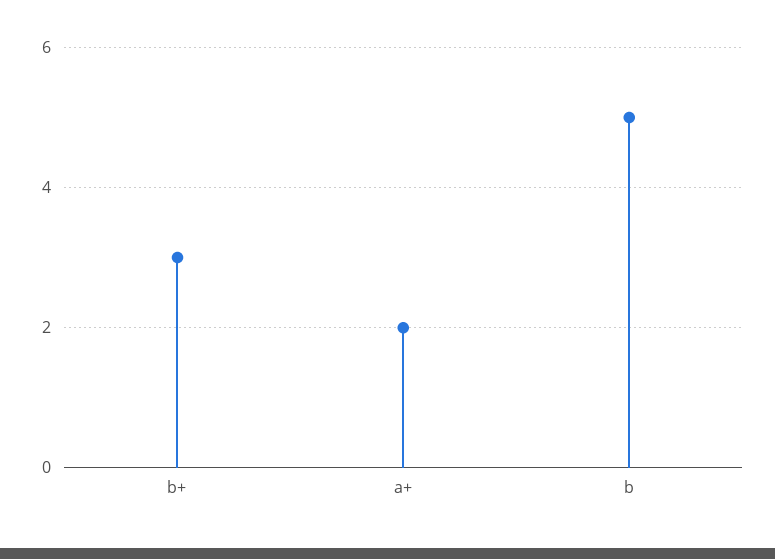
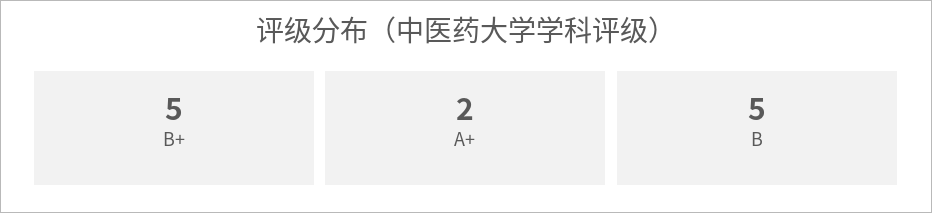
  {
-   "b+": 3,
+   "b+": 5,
    "a+": 2,
    "b": 5
  }

